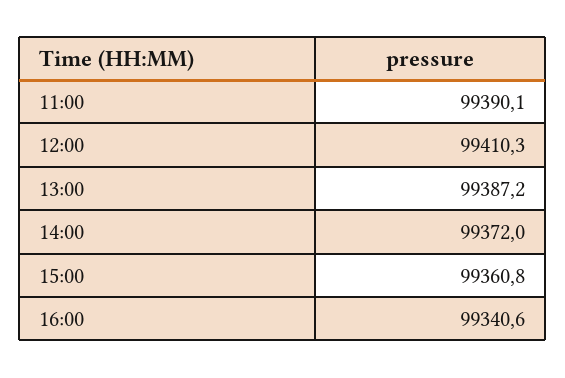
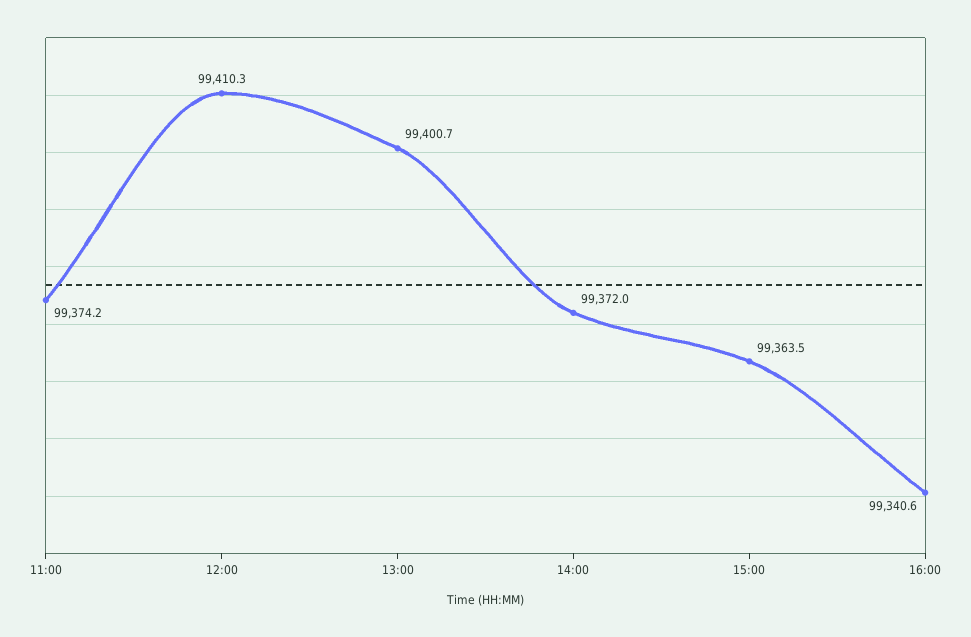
  {
-   "11:00": 99390.1,
+   "11:00": 99374.2,
    "12:00": 99410.3,
-   "13:00": 99387.2,
+   "13:00": 99400.7,
    "14:00": 99372,
-   "15:00": 99360.8,
+   "15:00": 99363.5,
    "16:00": 99340.6
  }

